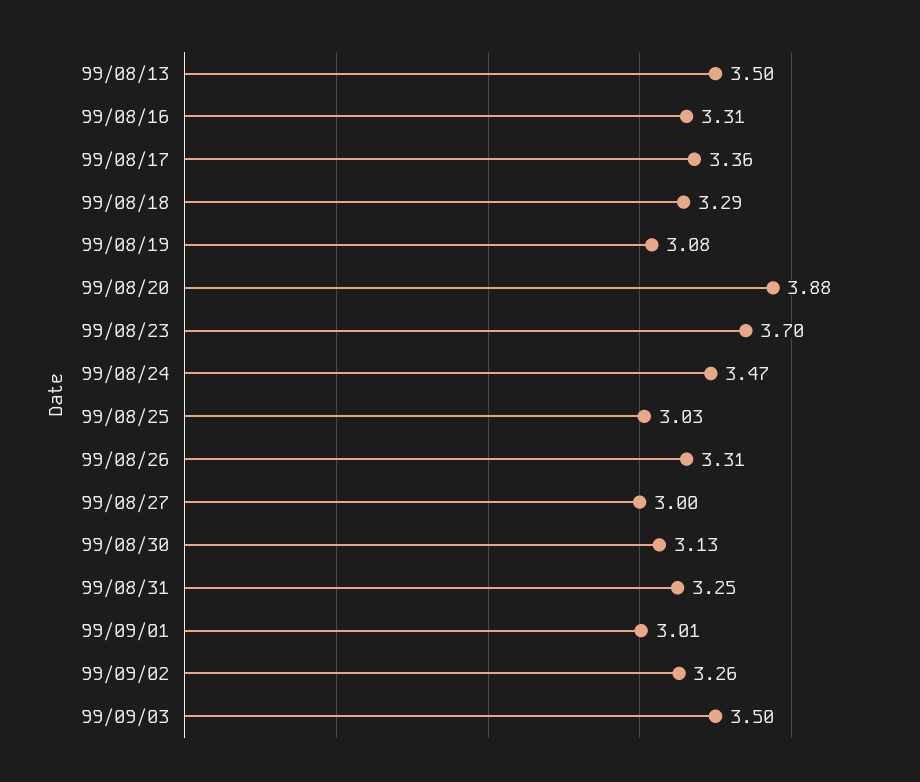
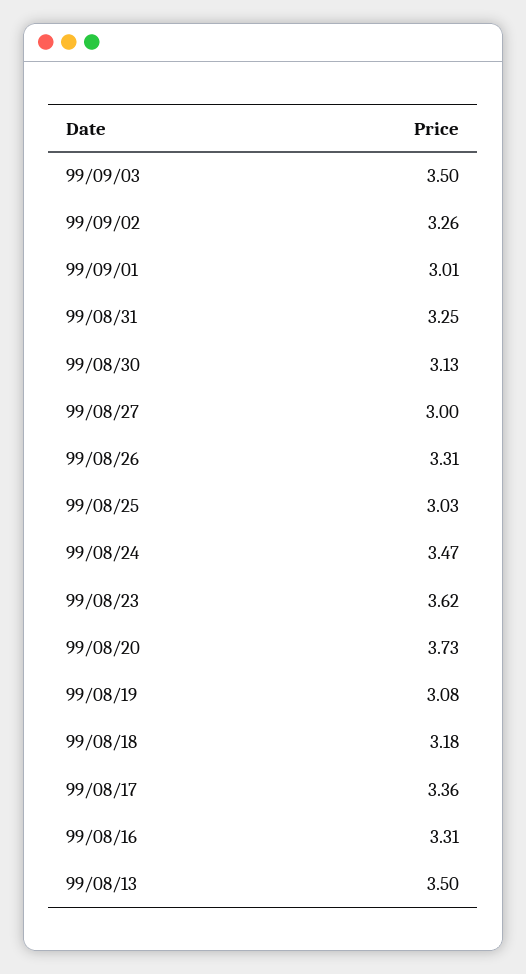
  {
    "99/08/13": 3.5,
    "99/08/16": 3.31,
    "99/08/17": 3.36,
-   "99/08/18": 3.29,
+   "99/08/18": 3.18,
    "99/08/19": 3.08,
-   "99/08/20": 3.88,
+   "99/08/20": 3.73,
-   "99/08/23": 3.7,
+   "99/08/23": 3.62,
    "99/08/24": 3.47,
    "99/08/25": 3.03,
    "99/08/26": 3.31,
    "99/08/27": 3,
    "99/08/30": 3.13,
    "99/08/31": 3.25,
    "99/09/01": 3.01,
    "99/09/02": 3.26,
    "99/09/03": 3.5
  }

